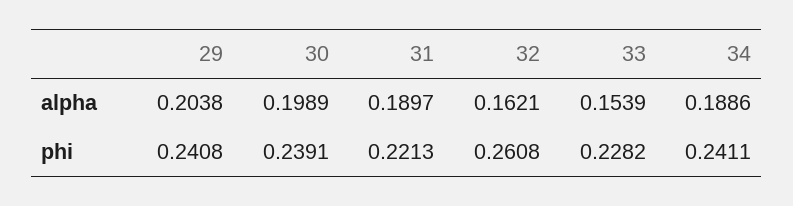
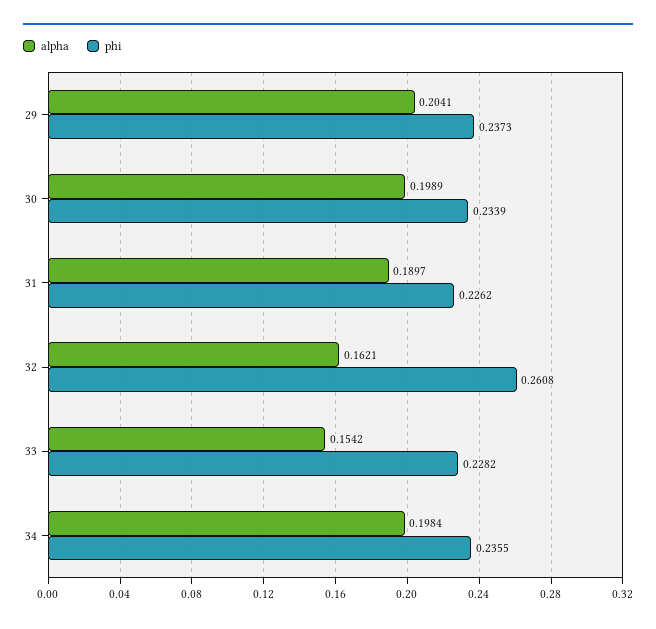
  {
    "alpha": {
-     "29": 0.2038,
+     "29": 0.2041,
      "30": 0.1989,
      "31": 0.1897,
      "32": 0.1621,
-     "33": 0.1539,
+     "33": 0.1542,
-     "34": 0.1886
+     "34": 0.1984
    },
    "phi": {
-     "29": 0.2408,
+     "29": 0.2373,
-     "30": 0.2391,
+     "30": 0.2339,
-     "31": 0.2213,
+     "31": 0.2262,
      "32": 0.2608,
      "33": 0.2282,
-     "34": 0.2411
+     "34": 0.2355
    }
  }

